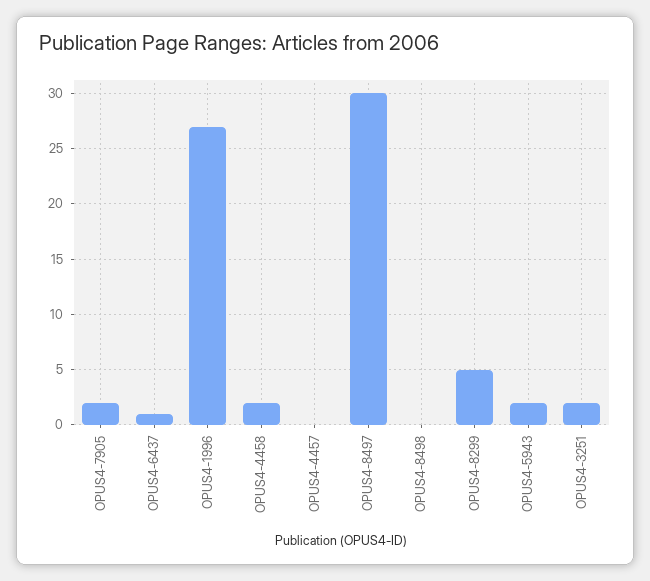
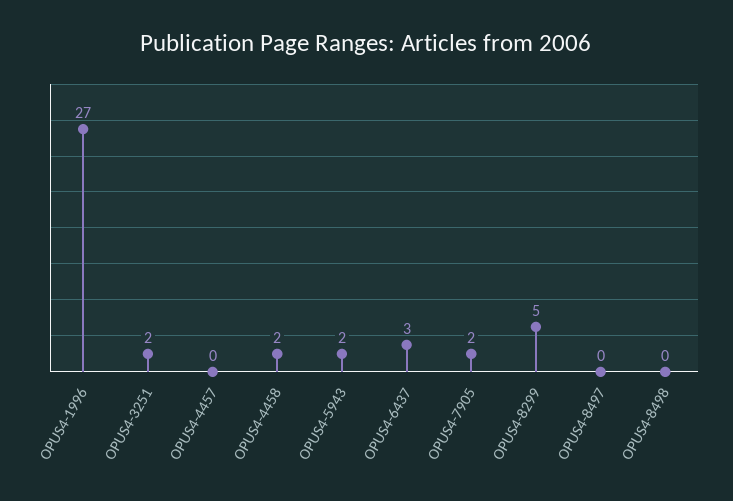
  {
    "OPUS4-7905": 2,
-   "OPUS4-6437": 1,
+   "OPUS4-6437": 3,
    "OPUS4-1996": 27,
    "OPUS4-4458": 2,
    "OPUS4-4457": 0,
-   "OPUS4-8497": 30,
+   "OPUS4-8497": 0,
    "OPUS4-8498": 0,
    "OPUS4-8299": 5,
    "OPUS4-5943": 2,
    "OPUS4-3251": 2
  }

